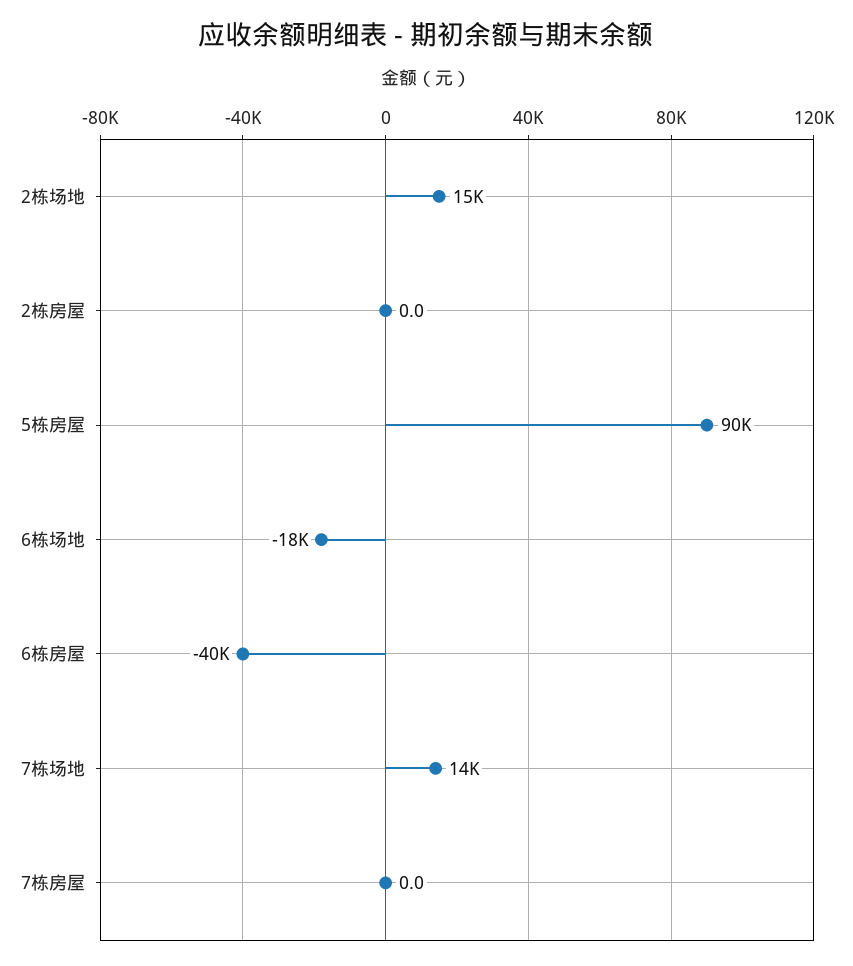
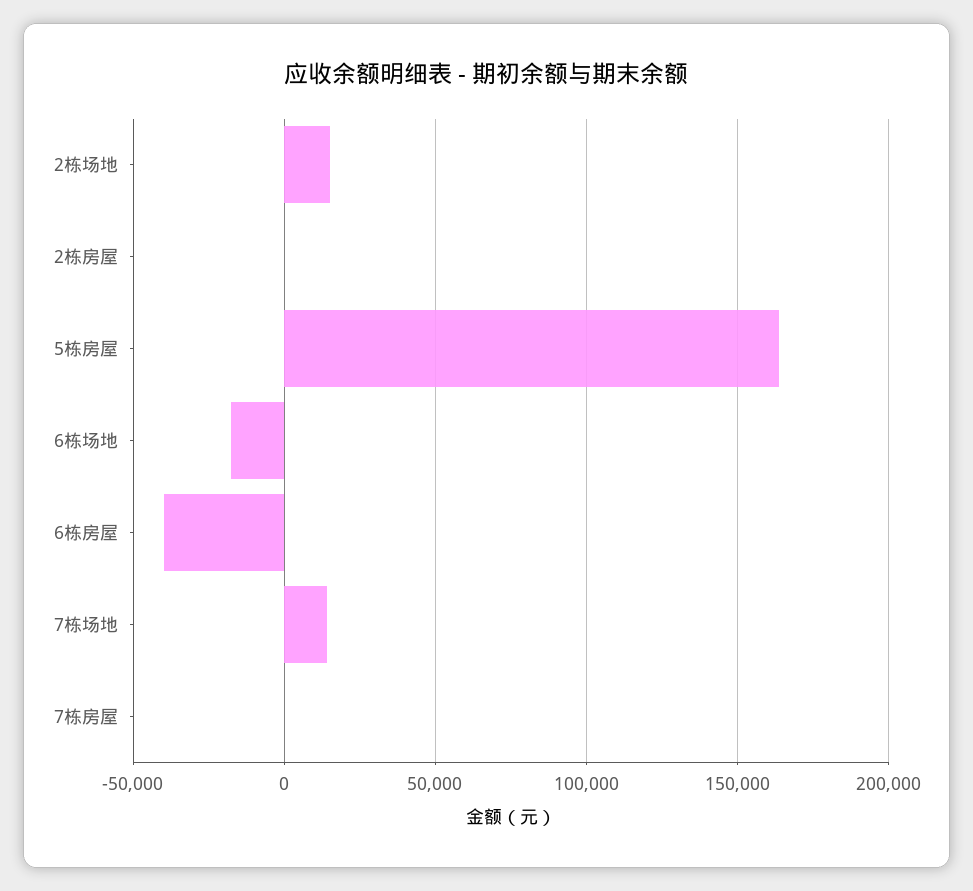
  {
    "2栋场地": 15000,
    "2栋房屋": 0,
-   "5栋房屋": 90000,
+   "5栋房屋": 165000,
    "6栋场地": -18000,
    "6栋房屋": -40000,
    "7栋场地": 14000,
    "7栋房屋": 0
  }

